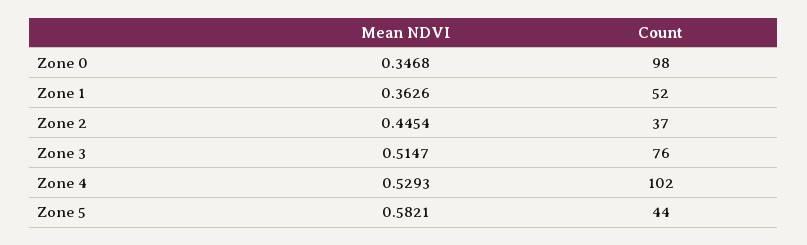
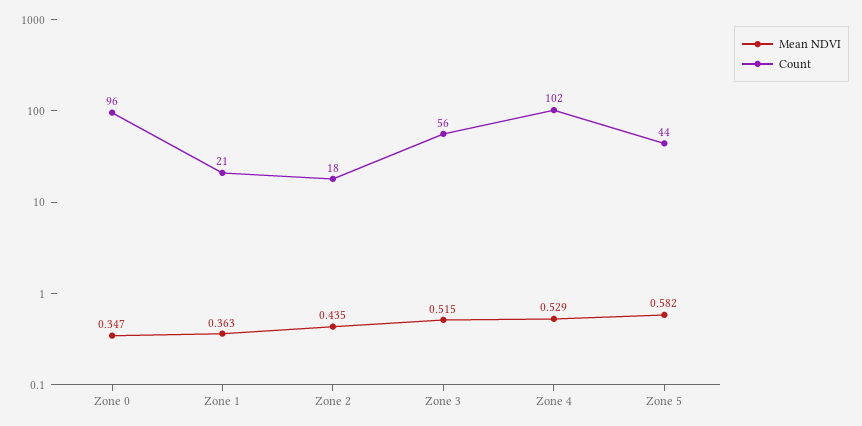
  {
    "Mean NDVI": {
      "Zone 0": 0.3468,
      "Zone 1": 0.3626,
-     "Zone 2": 0.4454,
+     "Zone 2": 0.435,
      "Zone 3": 0.5147,
      "Zone 4": 0.5293,
      "Zone 5": 0.5821
    },
    "Count": {
-     "Zone 0": 98,
+     "Zone 0": 96,
-     "Zone 1": 52,
+     "Zone 1": 21,
-     "Zone 2": 37,
+     "Zone 2": 18,
-     "Zone 3": 76,
+     "Zone 3": 56,
      "Zone 4": 102,
      "Zone 5": 44
    }
  }

